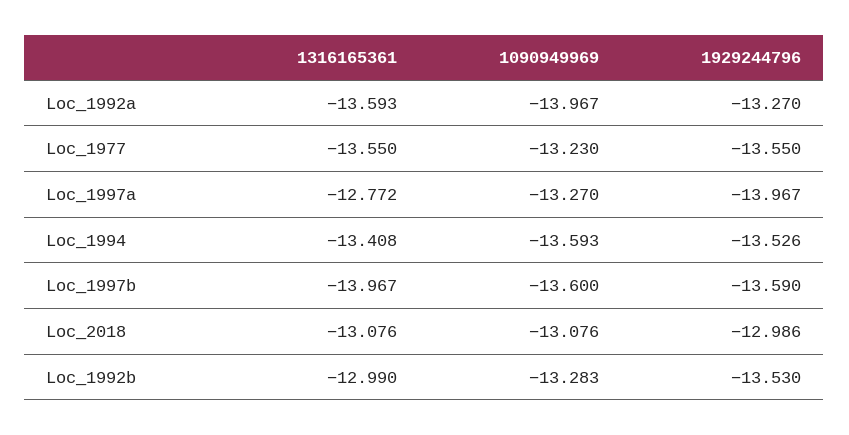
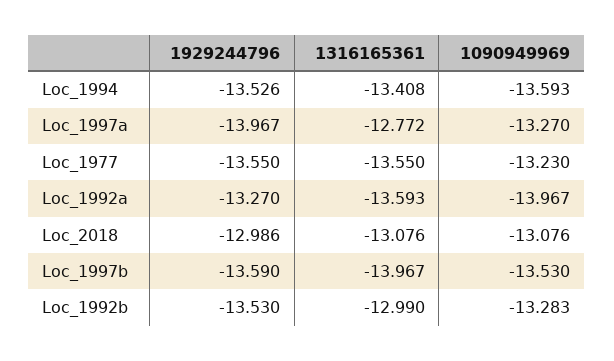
  {
    "1316165361": {
      "Loc_1992a": -13.593,
      "Loc_1977": -13.55,
      "Loc_1997a": -12.772,
      "Loc_1994": -13.408,
      "Loc_1997b": -13.967,
      "Loc_2018": -13.076,
      "Loc_1992b": -12.99
    },
    "1090949969": {
      "Loc_1992a": -13.967,
      "Loc_1977": -13.23,
      "Loc_1997a": -13.27,
      "Loc_1994": -13.593,
-     "Loc_1997b": -13.6,
+     "Loc_1997b": -13.53,
      "Loc_2018": -13.076,
      "Loc_1992b": -13.283
    },
    "1929244796": {
      "Loc_1992a": -13.27,
      "Loc_1977": -13.55,
      "Loc_1997a": -13.967,
      "Loc_1994": -13.526,
      "Loc_1997b": -13.59,
      "Loc_2018": -12.986,
      "Loc_1992b": -13.53
    }
  }

